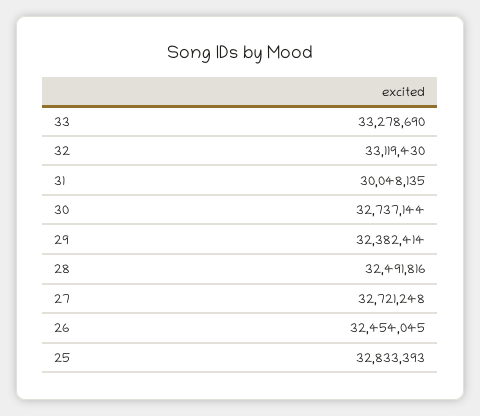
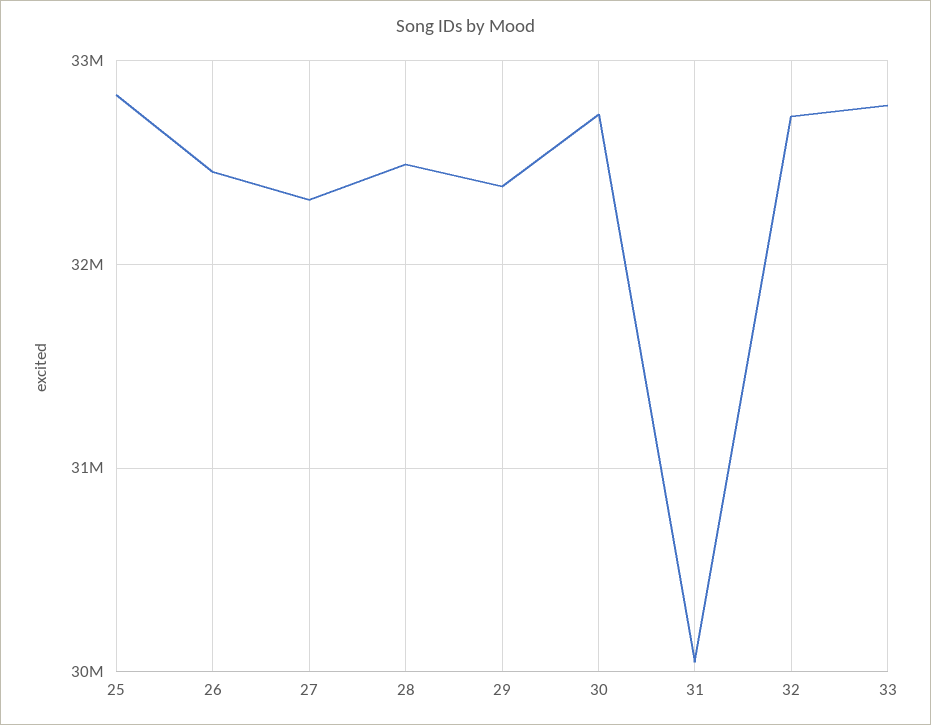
  {
-   "33": 33278690,
+   "33": 32800000,
-   "32": 33119430,
+   "32": 32700000,
    "31": 30048135,
    "30": 32737144,
    "29": 32382414,
    "28": 32491816,
-   "27": 32721248,
+   "27": 32300000,
    "26": 32454045,
    "25": 32833393
  }

